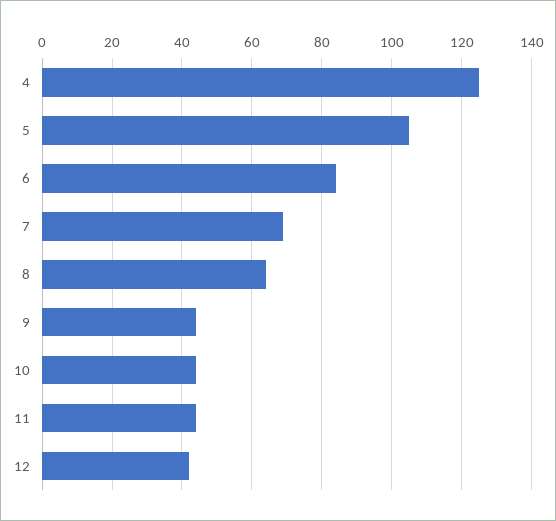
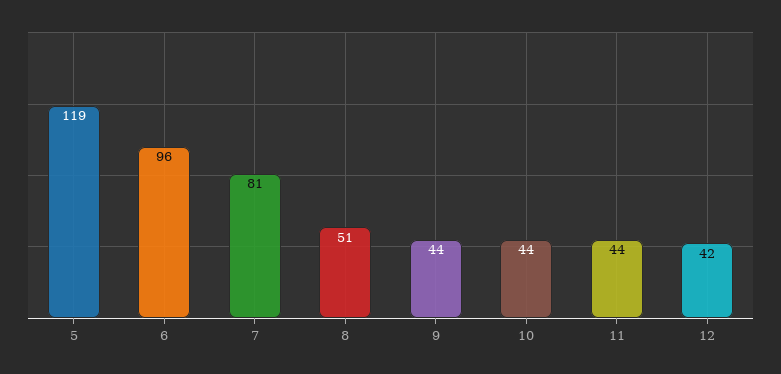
  {
-   "4": 125,
-   "5": 105,
+   "5": 119,
-   "6": 85,
+   "6": 96,
-   "7": 70,
+   "7": 81,
-   "8": 65,
+   "8": 51,
    "9": 44,
    "10": 44,
    "11": 44,
    "12": 42
  }

